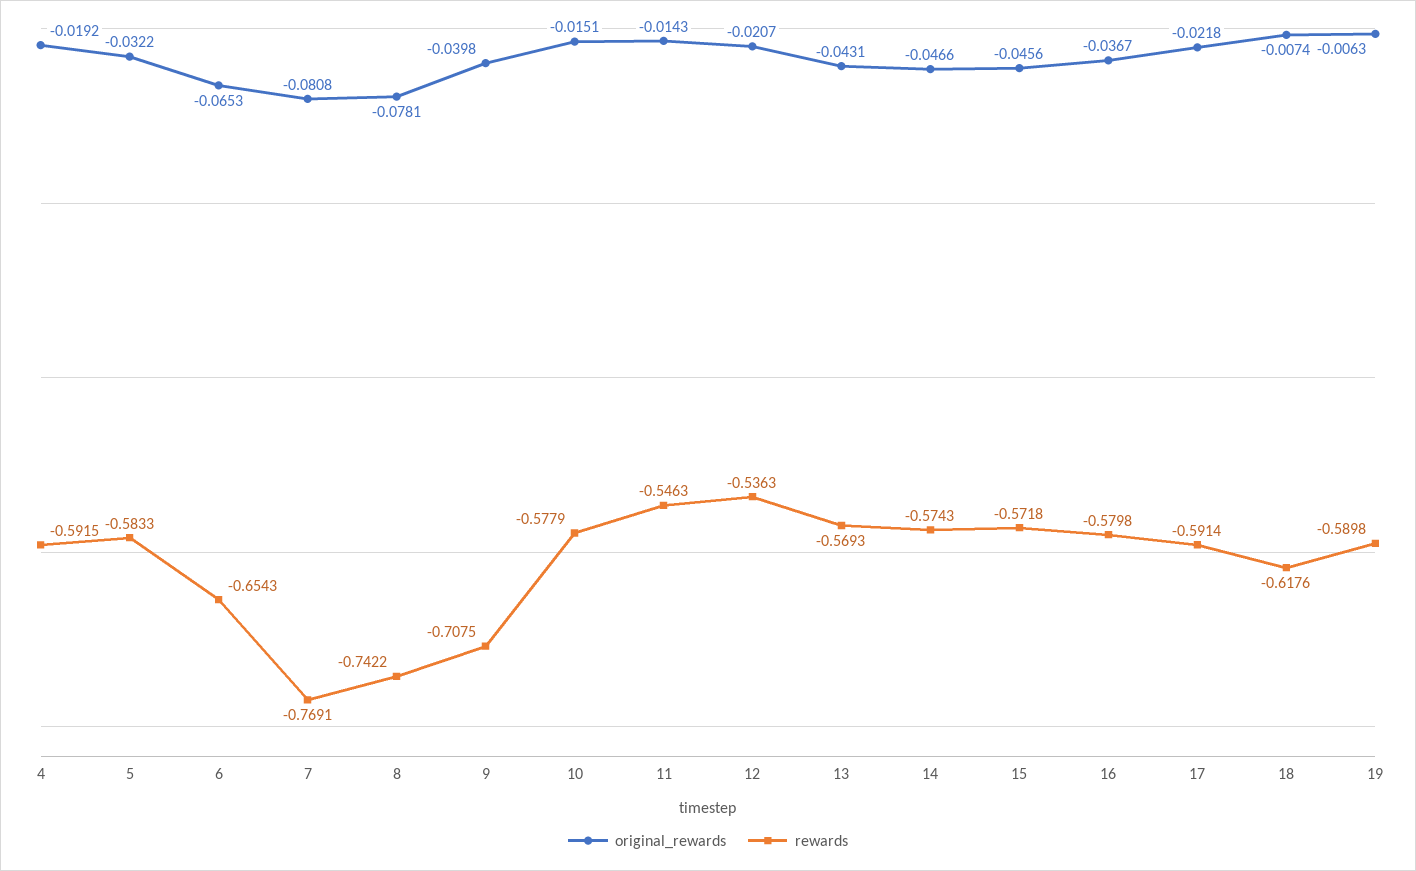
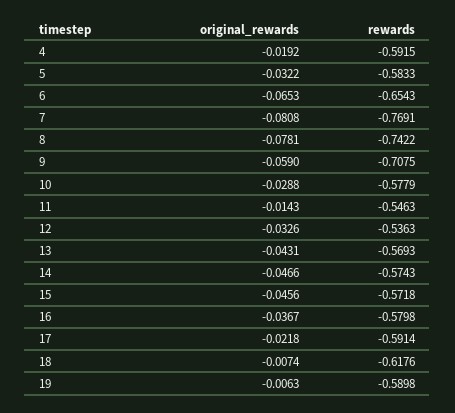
  {
    "original_rewards": {
      "4": -0.0192,
      "5": -0.0322,
      "6": -0.0653,
      "7": -0.0808,
      "8": -0.0781,
-     "9": -0.0398,
+     "9": -0.059,
-     "10": -0.0151,
+     "10": -0.0288,
      "11": -0.0143,
-     "12": -0.0207,
+     "12": -0.0326,
      "13": -0.0431,
      "14": -0.0466,
      "15": -0.0456,
      "16": -0.0367,
      "17": -0.0218,
      "18": -0.0074,
      "19": -0.0063
    },
    "rewards": {
      "4": -0.5915,
      "5": -0.5833,
      "6": -0.6543,
      "7": -0.7691,
      "8": -0.7422,
      "9": -0.7075,
      "10": -0.5779,
      "11": -0.5463,
      "12": -0.5363,
      "13": -0.5693,
      "14": -0.5743,
      "15": -0.5718,
      "16": -0.5798,
      "17": -0.5914,
      "18": -0.6176,
      "19": -0.5898
    }
  }

